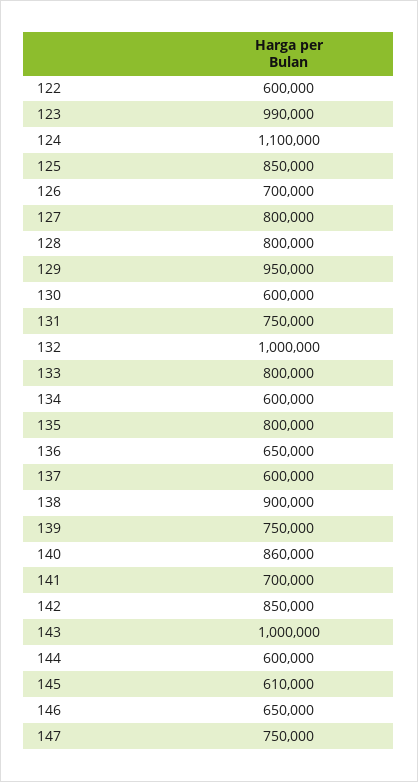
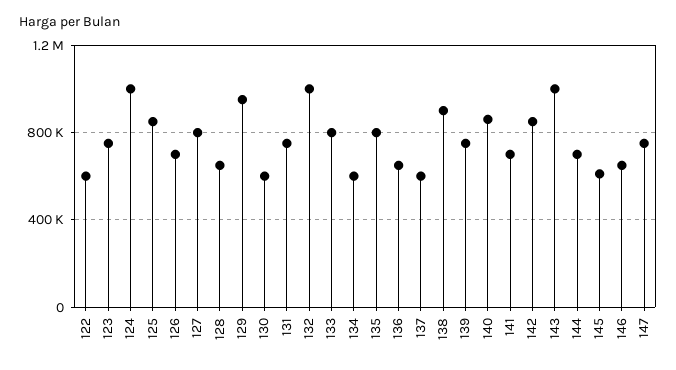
  {
    "122": 600000,
-   "123": 990000,
+   "123": 750000,
-   "124": 1100000,
+   "124": 1000000,
    "125": 850000,
    "126": 700000,
    "127": 800000,
-   "128": 800000,
+   "128": 650000,
    "129": 950000,
    "130": 600000,
    "131": 750000,
    "132": 1000000,
    "133": 800000,
    "134": 600000,
    "135": 800000,
    "136": 650000,
    "137": 600000,
    "138": 900000,
    "139": 750000,
    "140": 860000,
    "141": 700000,
    "142": 850000,
    "143": 1000000,
-   "144": 600000,
+   "144": 700000,
    "145": 610000,
    "146": 650000,
    "147": 750000
  }

